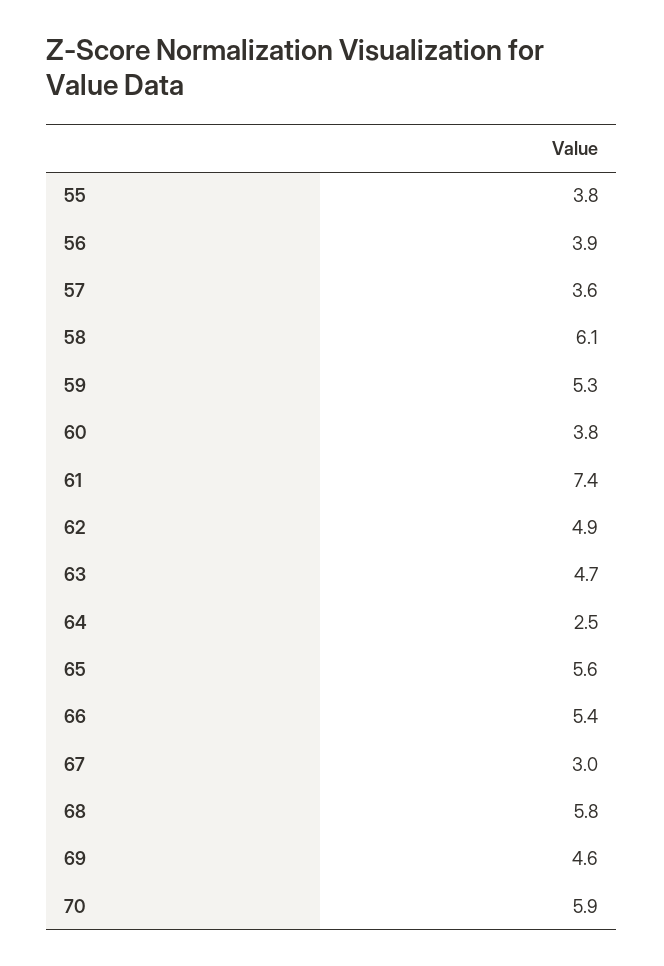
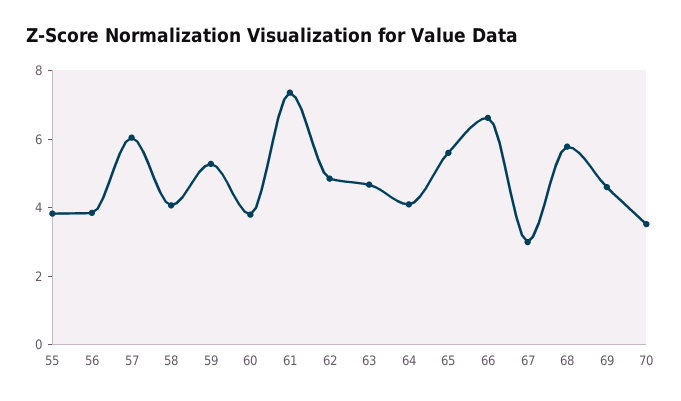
  {
    "55": 3.8,
    "56": 3.9,
-   "57": 3.6,
+   "57": 6,
-   "58": 6.1,
+   "58": 4,
    "59": 5.3,
    "60": 3.8,
    "61": 7.4,
    "62": 4.9,
    "63": 4.7,
-   "64": 2.5,
+   "64": 4,
    "65": 5.6,
-   "66": 5.4,
+   "66": 6.5,
    "67": 3,
    "68": 5.8,
    "69": 4.6,
-   "70": 5.9
+   "70": 3.5
  }

